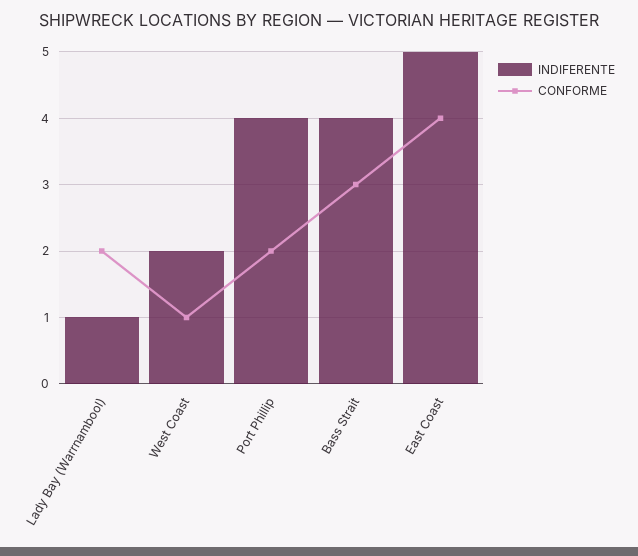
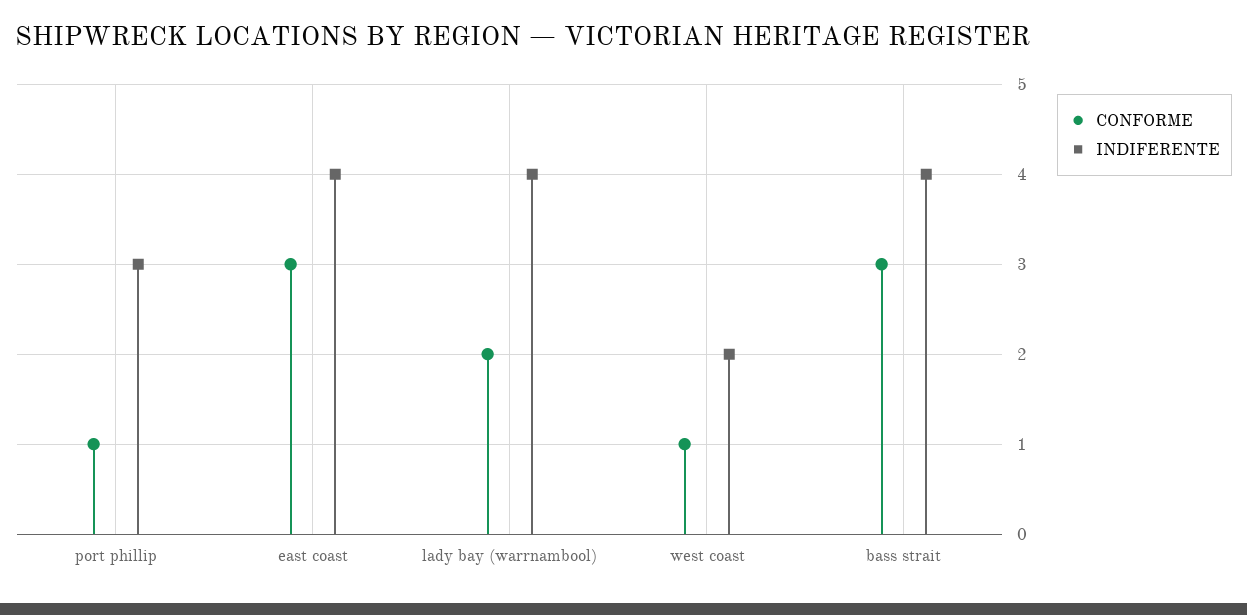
  {
    "INDIFERENTE": {
-     "Lady Bay (Warrnambool)": 1,
+     "Lady Bay (Warrnambool)": 4,
      "West Coast": 2,
-     "Port Phillip": 4,
+     "Port Phillip": 3,
      "Bass Strait": 4,
-     "East Coast": 5
+     "East Coast": 4
    },
    "CONFORME": {
      "Lady Bay (Warrnambool)": 2,
      "West Coast": 1,
-     "Port Phillip": 2,
+     "Port Phillip": 1,
      "Bass Strait": 3,
-     "East Coast": 4
+     "East Coast": 3
    }
  }

